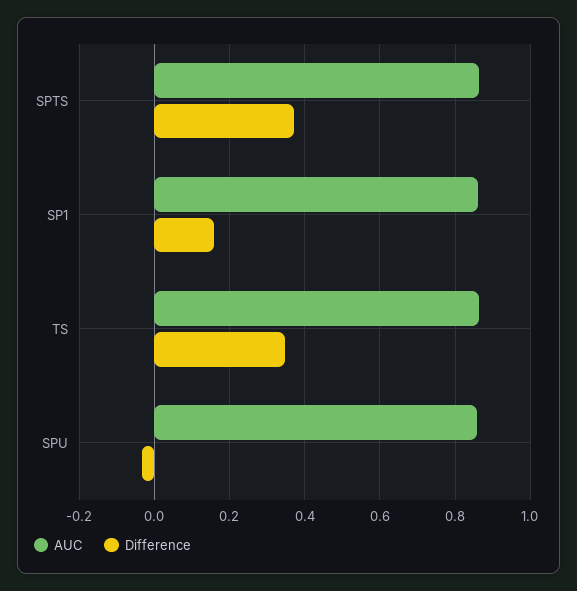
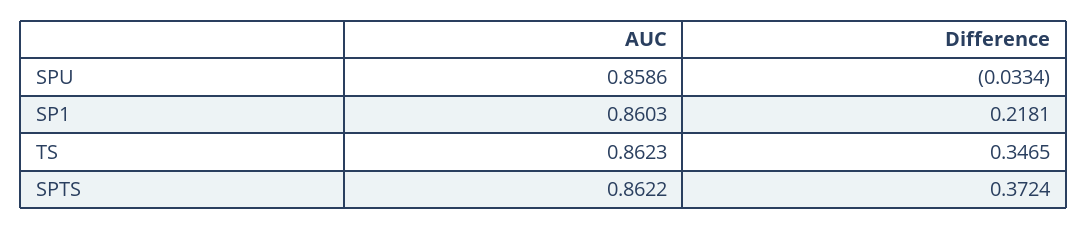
  {
    "AUC": {
      "SPTS": 0.8622,
      "SP1": 0.8603,
      "TS": 0.8623,
      "SPU": 0.8586
    },
    "Difference": {
      "SPTS": 0.3724,
-     "SP1": 0.16,
+     "SP1": 0.2181,
      "TS": 0.3465,
      "SPU": -0.0334
    }
  }

